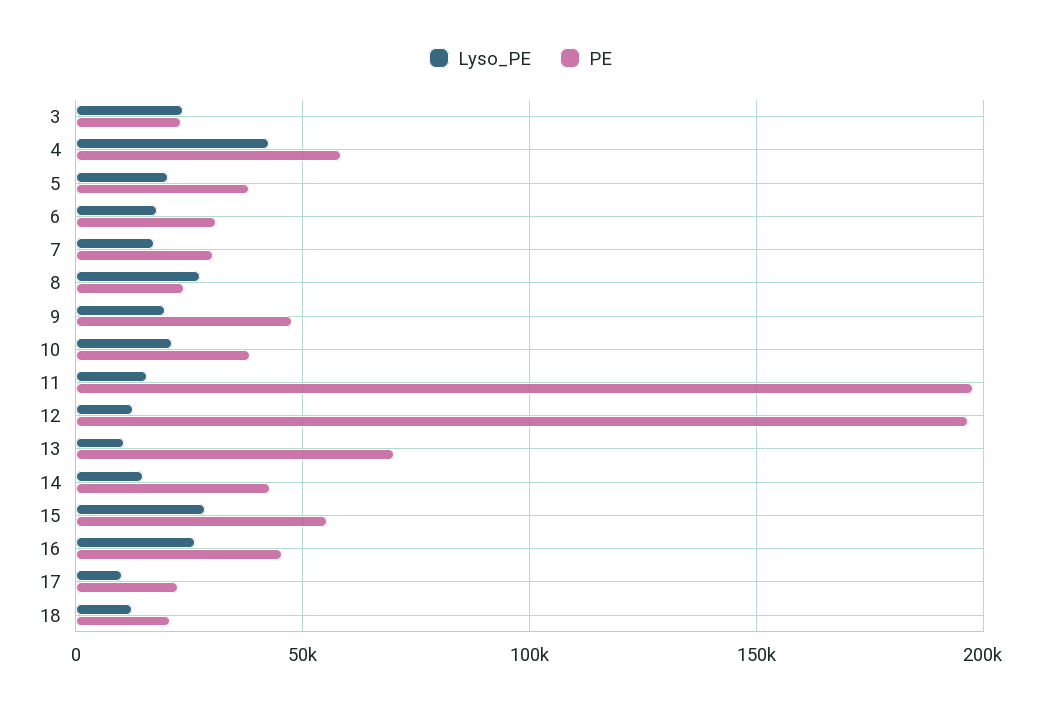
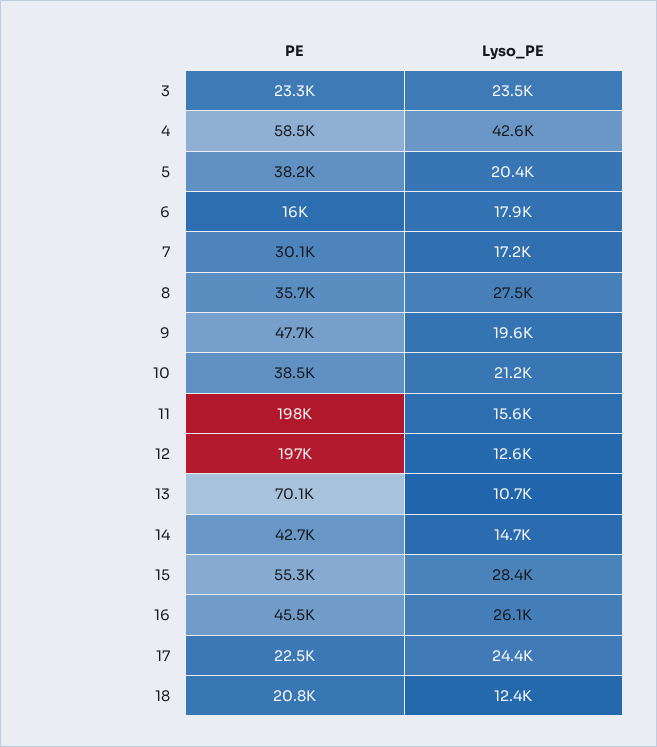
  {
    "Lyso_PE": {
      "3": 23500,
      "4": 42600,
      "5": 20400,
      "6": 17900,
      "7": 17200,
      "8": 27500,
      "9": 19600,
      "10": 21200,
      "11": 15600,
      "12": 12600,
      "13": 10700,
      "14": 14700,
      "15": 28400,
      "16": 26100,
-     "17": 10000,
+     "17": 24400,
      "18": 12400
    },
    "PE": {
      "3": 23300,
      "4": 58500,
      "5": 38200,
-     "6": 30000,
+     "6": 16000,
      "7": 30100,
-     "8": 25000,
+     "8": 35700,
      "9": 47700,
      "10": 38500,
      "11": 198000,
      "12": 197000,
      "13": 70100,
      "14": 42700,
      "15": 55300,
      "16": 45500,
      "17": 22500,
      "18": 20800
    }
  }

